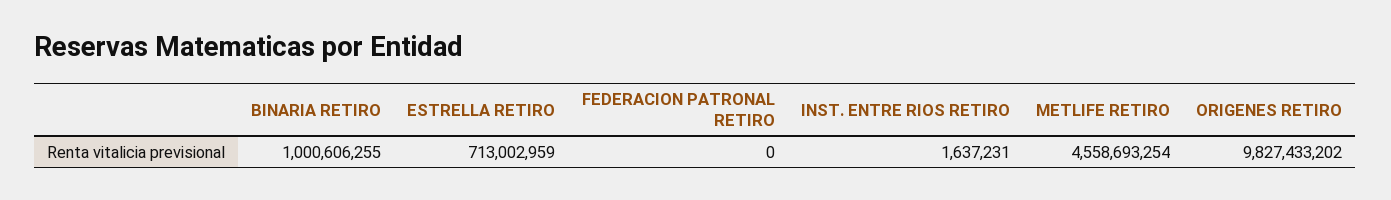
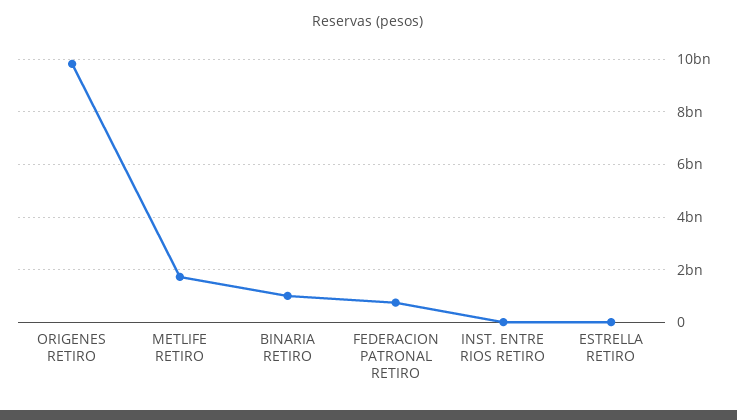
  {
    "BINARIA RETIRO": 1000606255,
-   "ESTRELLA RETIRO": 713002959,
+   "ESTRELLA RETIRO": 0,
-   "FEDERACION PATRONAL RETIRO": 0,
+   "FEDERACION PATRONAL RETIRO": 750000000,
    "INST. ENTRE RIOS RETIRO": 1637231,
-   "METLIFE RETIRO": 4558693254,
+   "METLIFE RETIRO": 1750000000,
    "ORIGENES RETIRO": 9827433202
  }

